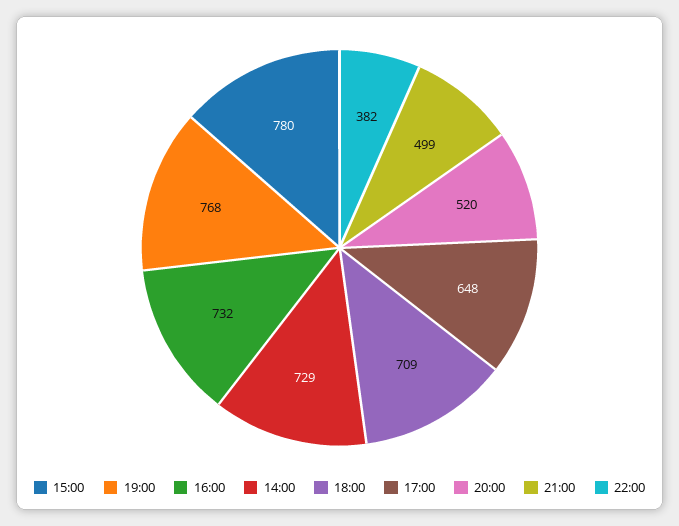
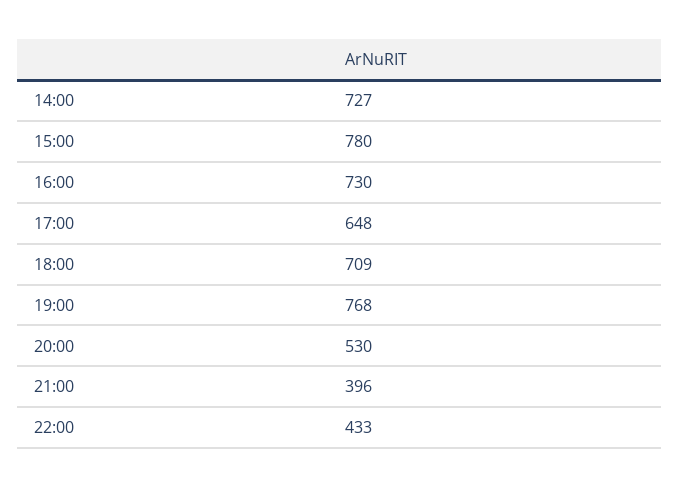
  {
    "15:00": 780,
    "19:00": 768,
-   "16:00": 732,
+   "16:00": 730,
-   "14:00": 729,
+   "14:00": 727,
    "18:00": 709,
    "17:00": 648,
-   "20:00": 520,
+   "20:00": 530,
-   "21:00": 499,
+   "21:00": 396,
-   "22:00": 382
+   "22:00": 433
  }

